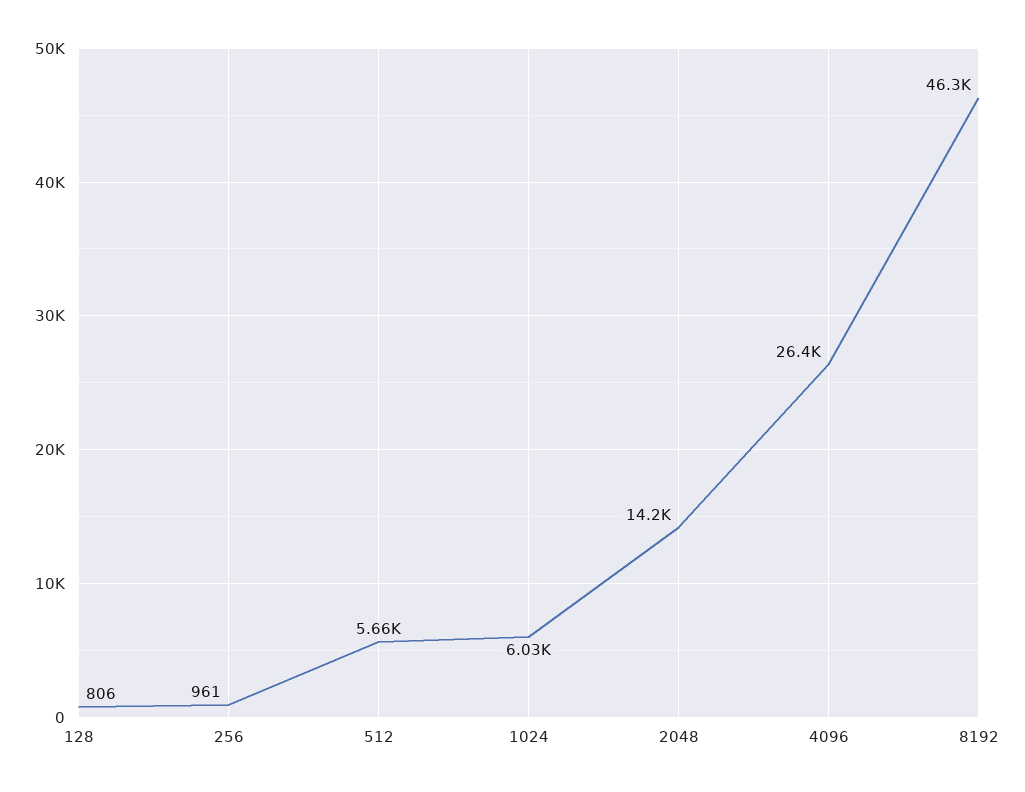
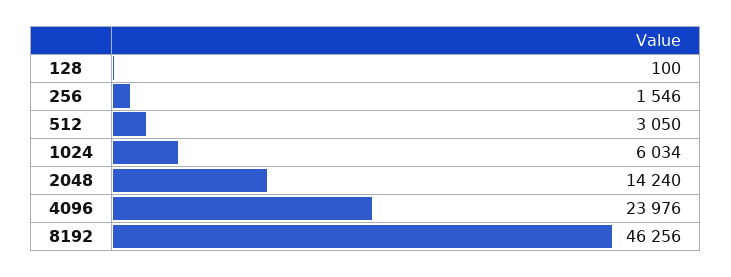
  {
-   "128": 806,
+   "128": 100,
-   "256": 961,
+   "256": 1546,
-   "512": 5660,
+   "512": 3050,
    "1024": 6034,
    "2048": 14240,
-   "4096": 26400,
+   "4096": 23976,
    "8192": 46256
  }

